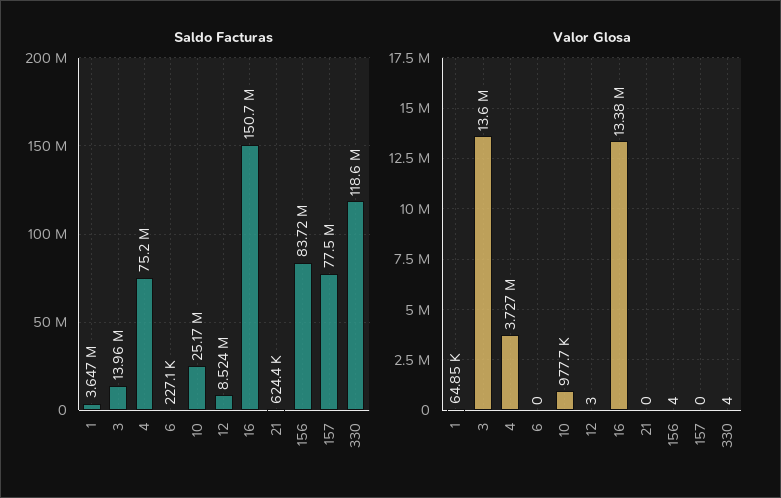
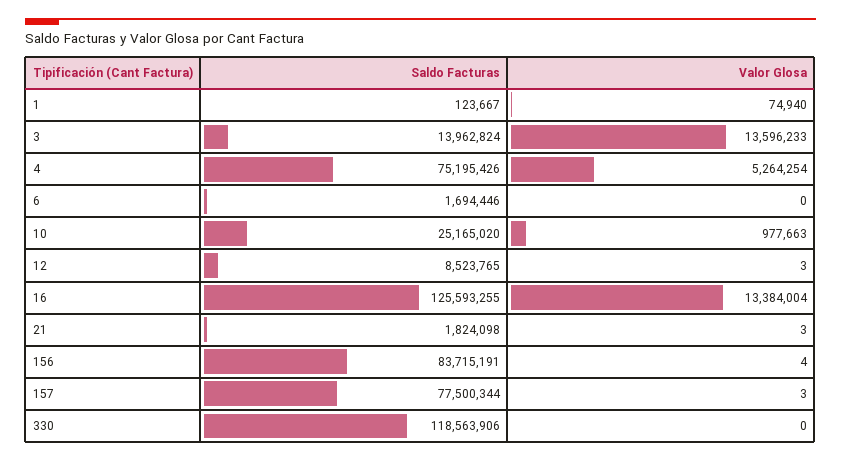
  {
    "Saldo Facturas": {
-     "1": 3647000,
+     "1": 123667,
      "3": 13962824,
      "4": 75195426,
-     "6": 227100,
+     "6": 1694446,
      "10": 25165020,
      "12": 8523765,
-     "16": 150700000,
+     "16": 125593255,
-     "21": 624400,
+     "21": 1824098,
      "156": 83715191,
      "157": 77500344,
      "330": 118563906
    },
    "Valor Glosa": {
-     "1": 64850,
+     "1": 74940,
      "3": 13596233,
-     "4": 3727000,
+     "4": 5264254,
      "6": 0,
      "10": 977663,
      "12": 3,
      "16": 13384004,
-     "21": 0,
+     "21": 3,
      "156": 4,
-     "157": 0,
+     "157": 3,
-     "330": 4
+     "330": 0
    }
  }

